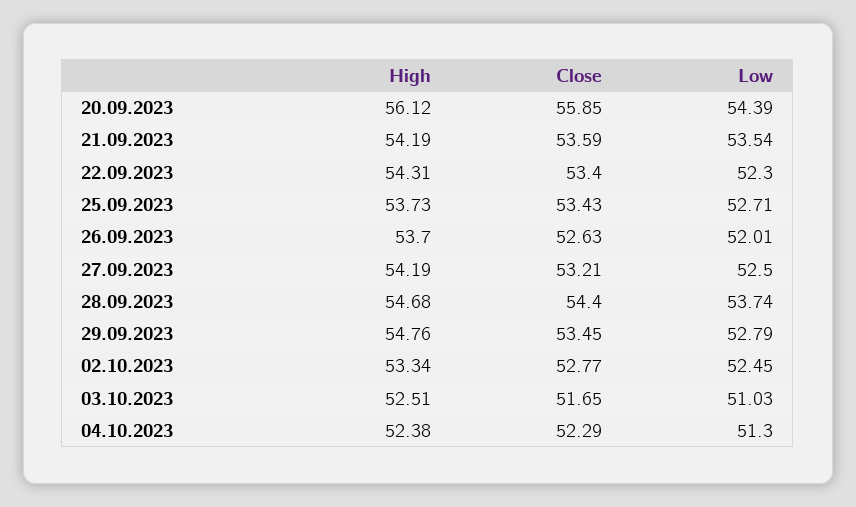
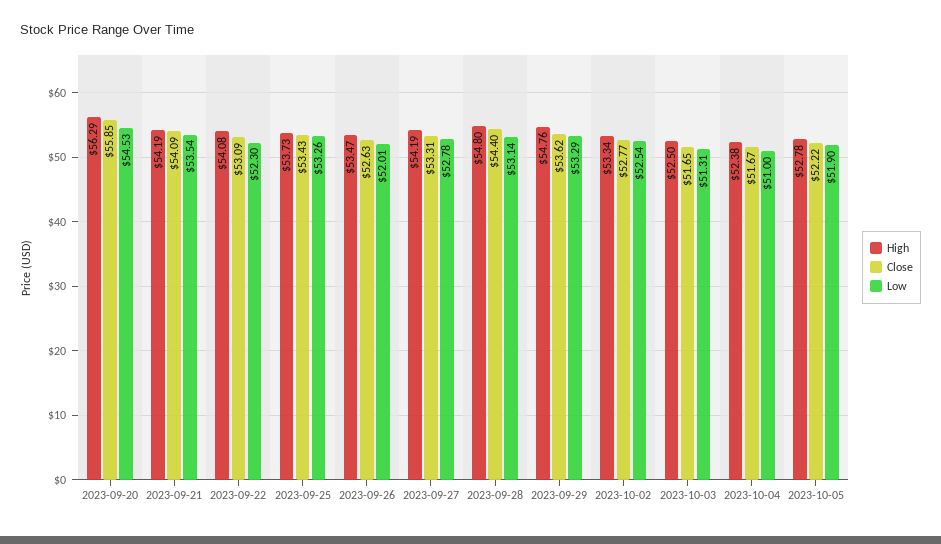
  {
    "High": {
-     "20.09.2023": 56.12,
+     "20.09.2023": 56.29,
      "21.09.2023": 54.19,
-     "22.09.2023": 54.31,
+     "22.09.2023": 54.08,
      "25.09.2023": 53.73,
-     "26.09.2023": 53.7,
+     "26.09.2023": 53.47,
      "27.09.2023": 54.19,
-     "28.09.2023": 54.68,
+     "28.09.2023": 54.8,
      "29.09.2023": 54.76,
      "02.10.2023": 53.34,
-     "03.10.2023": 52.51,
+     "03.10.2023": 52.5,
-     "04.10.2023": 52.38
+     "04.10.2023": 52.38,
+     "2023-10-05": 52.78
    },
    "Close": {
      "20.09.2023": 55.85,
-     "21.09.2023": 53.59,
+     "21.09.2023": 54.09,
-     "22.09.2023": 53.4,
+     "22.09.2023": 53.09,
      "25.09.2023": 53.43,
      "26.09.2023": 52.63,
-     "27.09.2023": 53.21,
+     "27.09.2023": 53.31,
      "28.09.2023": 54.4,
-     "29.09.2023": 53.45,
+     "29.09.2023": 53.62,
      "02.10.2023": 52.77,
      "03.10.2023": 51.65,
-     "04.10.2023": 52.29
+     "04.10.2023": 51.67,
+     "2023-10-05": 52.22
    },
    "Low": {
-     "20.09.2023": 54.39,
+     "20.09.2023": 54.53,
      "21.09.2023": 53.54,
      "22.09.2023": 52.3,
-     "25.09.2023": 52.71,
+     "25.09.2023": 53.26,
      "26.09.2023": 52.01,
-     "27.09.2023": 52.5,
+     "27.09.2023": 52.78,
-     "28.09.2023": 53.74,
+     "28.09.2023": 53.14,
-     "29.09.2023": 52.79,
+     "29.09.2023": 53.29,
-     "02.10.2023": 52.45,
+     "02.10.2023": 52.54,
-     "03.10.2023": 51.03,
+     "03.10.2023": 51.31,
-     "04.10.2023": 51.3
+     "04.10.2023": 51,
+     "2023-10-05": 51.9
    }
  }

